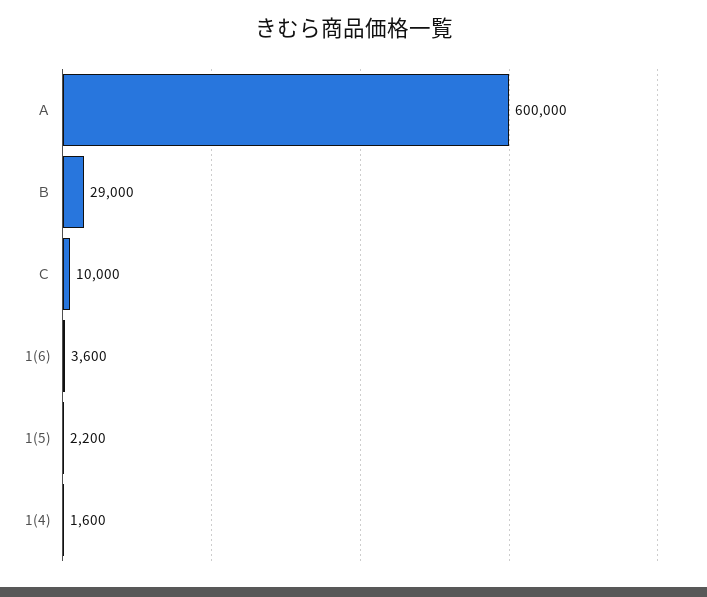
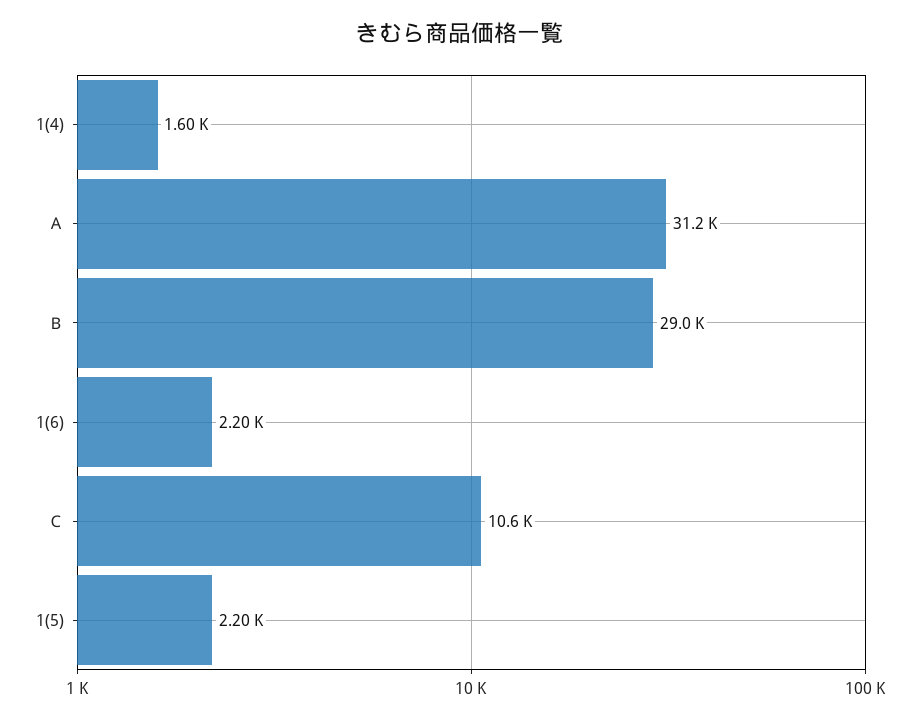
  {
-   "Ａ": 600000,
+   "Ａ": 31200,
    "Ｂ": 29000,
-   "Ｃ": 10000,
+   "Ｃ": 10600,
-   "1(6)": 3600,
+   "1(6)": 2200,
    "1(5)": 2200,
    "1(4)": 1600
  }

